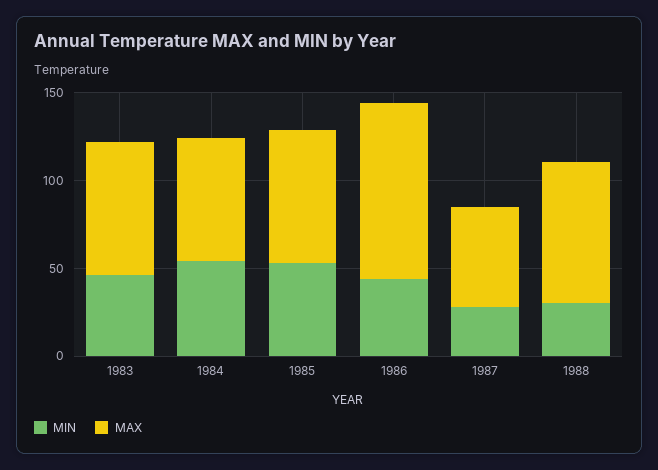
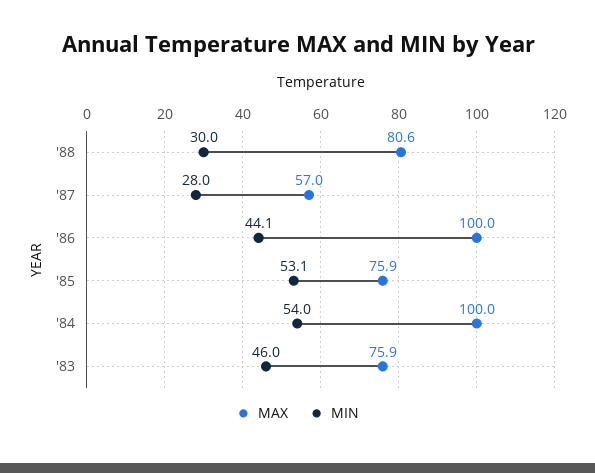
  {
    "MIN": {
      "1983": 46,
      "1984": 54,
      "1985": 53.1,
      "1986": 44.1,
      "1987": 28,
      "1988": 30
    },
    "MAX": {
      "1983": 75.9,
-     "1984": 70,
+     "1984": 100,
      "1985": 75.9,
      "1986": 100,
      "1987": 57,
      "1988": 80.6
    }
  }

